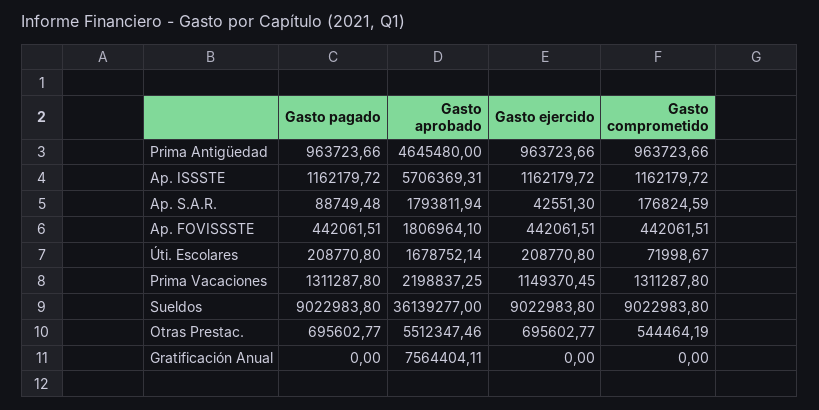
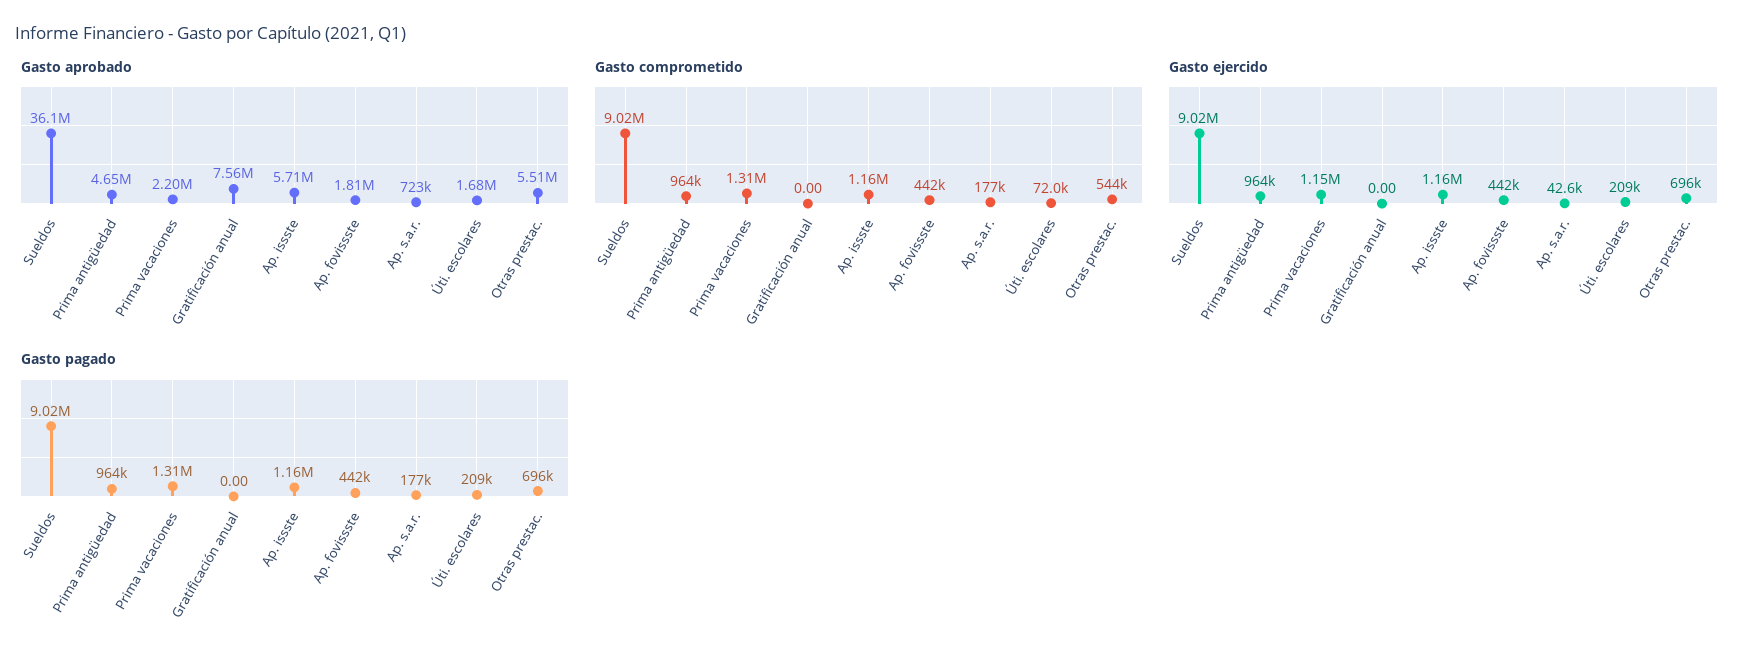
  {
    "Gasto pagado": {
      "Prima Antigüedad": 963723.66,
      "Ap. ISSSTE": 1162179.72,
-     "Ap. S.A.R.": 88749.48,
+     "Ap. S.A.R.": 177000,
      "Ap. FOVISSSTE": 442061.51,
      "Úti. Escolares": 208770.8,
      "Prima Vacaciones": 1311287.8,
      "Sueldos": 9022983.8,
      "Otras Prestac.": 695602.77,
      "Gratificación Anual": 0
    },
    "Gasto aprobado": {
      "Prima Antigüedad": 4645480,
      "Ap. ISSSTE": 5706369.31,
-     "Ap. S.A.R.": 1793811.94,
+     "Ap. S.A.R.": 723000,
      "Ap. FOVISSSTE": 1806964.1,
      "Úti. Escolares": 1678752.14,
      "Prima Vacaciones": 2198837.25,
      "Sueldos": 36139277,
      "Otras Prestac.": 5512347.46,
      "Gratificación Anual": 7564404.11
    },
    "Gasto ejercido": {
      "Prima Antigüedad": 963723.66,
      "Ap. ISSSTE": 1162179.72,
      "Ap. S.A.R.": 42551.3,
      "Ap. FOVISSSTE": 442061.51,
      "Úti. Escolares": 208770.8,
      "Prima Vacaciones": 1149370.45,
      "Sueldos": 9022983.8,
      "Otras Prestac.": 695602.77,
      "Gratificación Anual": 0
    },
    "Gasto comprometido": {
      "Prima Antigüedad": 963723.66,
      "Ap. ISSSTE": 1162179.72,
      "Ap. S.A.R.": 176824.59,
      "Ap. FOVISSSTE": 442061.51,
      "Úti. Escolares": 71998.67,
      "Prima Vacaciones": 1311287.8,
      "Sueldos": 9022983.8,
      "Otras Prestac.": 544464.19,
      "Gratificación Anual": 0
    }
  }

